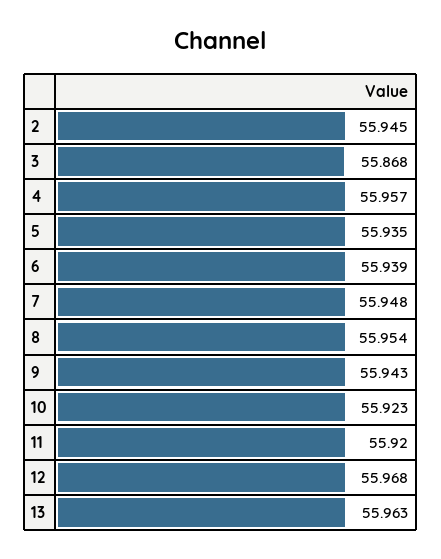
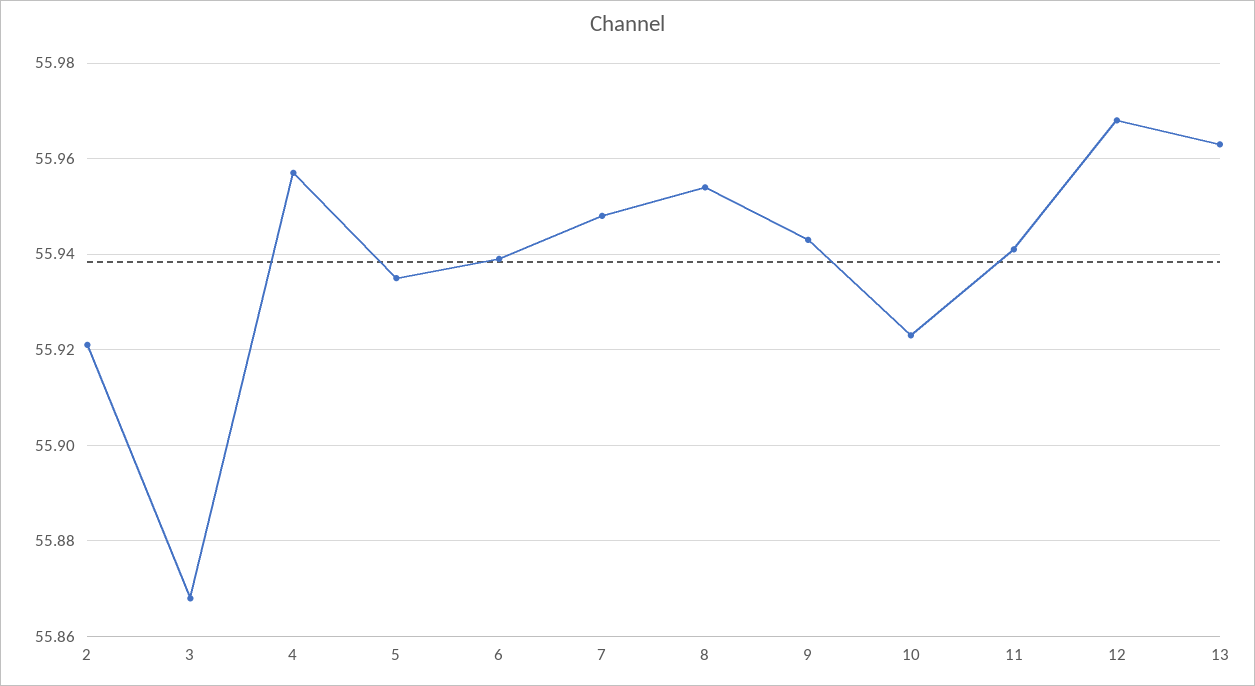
  {
-   "2": 55.945,
+   "2": 55.92,
    "3": 55.868,
    "4": 55.957,
    "5": 55.935,
    "6": 55.939,
    "7": 55.948,
    "8": 55.954,
    "9": 55.943,
    "10": 55.923,
-   "11": 55.92,
+   "11": 55.94,
    "12": 55.968,
    "13": 55.963
  }

